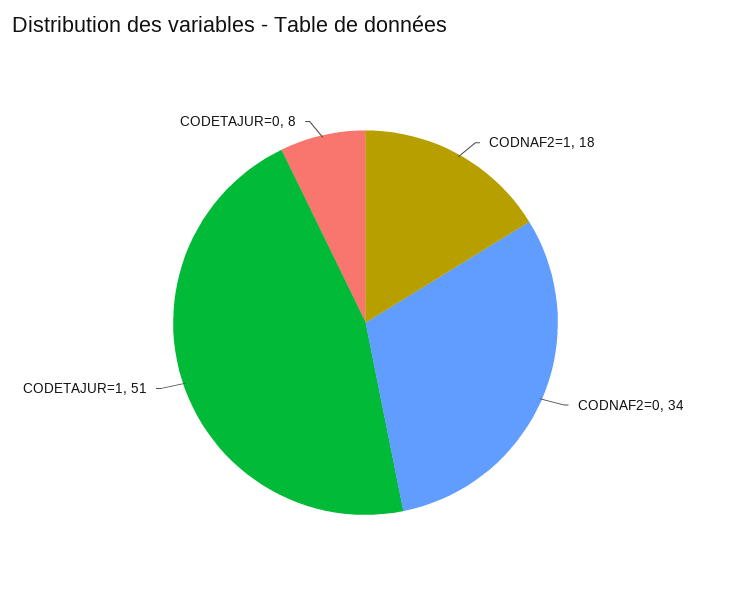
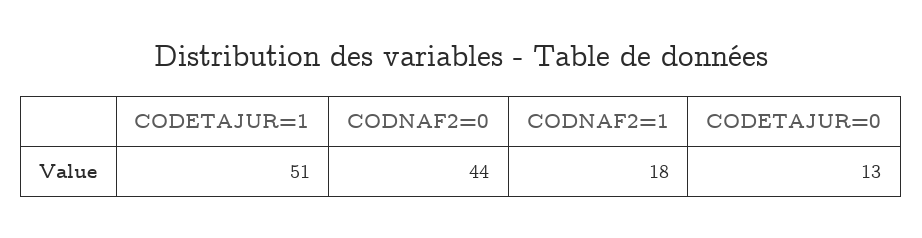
  {
    "CODNAF2=1": 18,
-   "CODNAF2=0": 34,
+   "CODNAF2=0": 44,
    "CODETAJUR=1": 51,
-   "CODETAJUR=0": 8
+   "CODETAJUR=0": 13
  }

